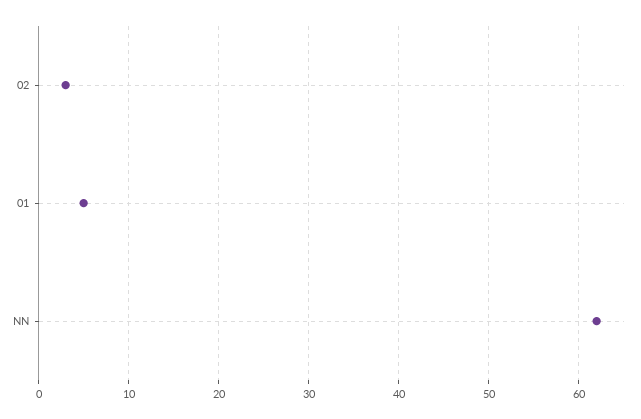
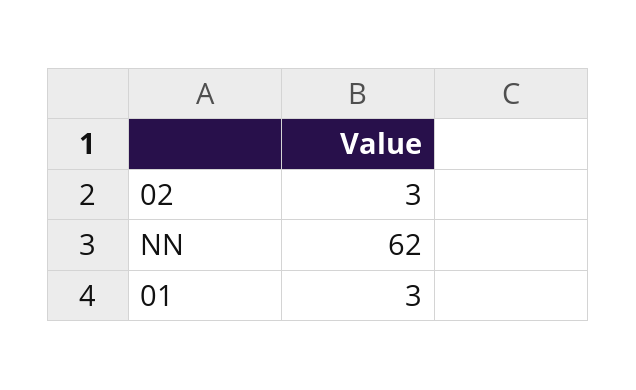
  {
    "02": 3,
-   "01": 5,
+   "01": 3,
    "NN": 62
  }

